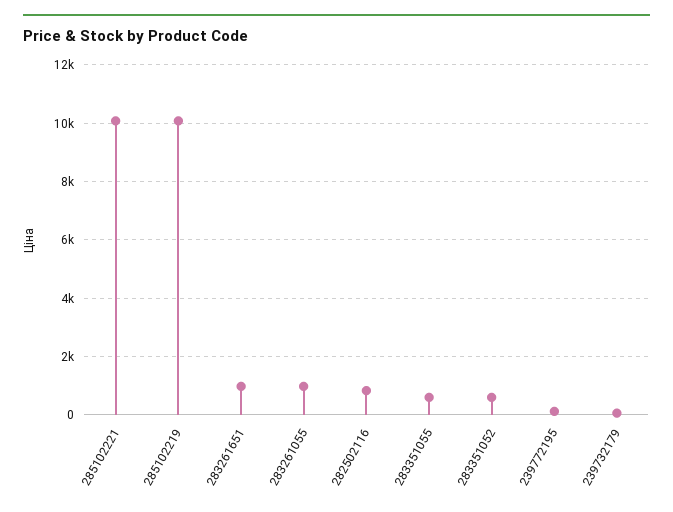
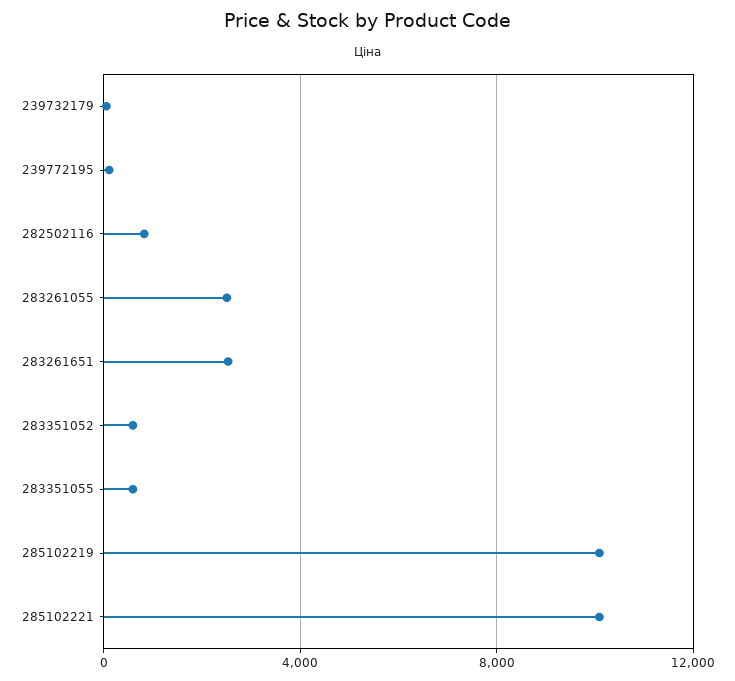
  {
    "285102221": 10000,
    "285102219": 10000,
-   "283261651": 1000,
+   "283261651": 2500,
-   "283261055": 1000,
+   "283261055": 2500,
    "282502116": 750,
    "283351055": 500,
    "283351052": 500,
    "239772195": 0,
    "239732179": 0
  }

